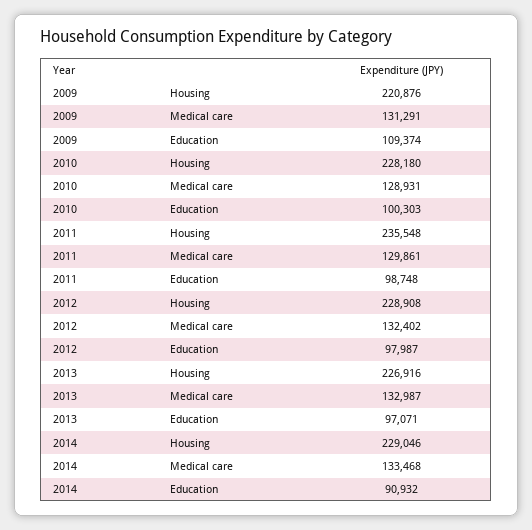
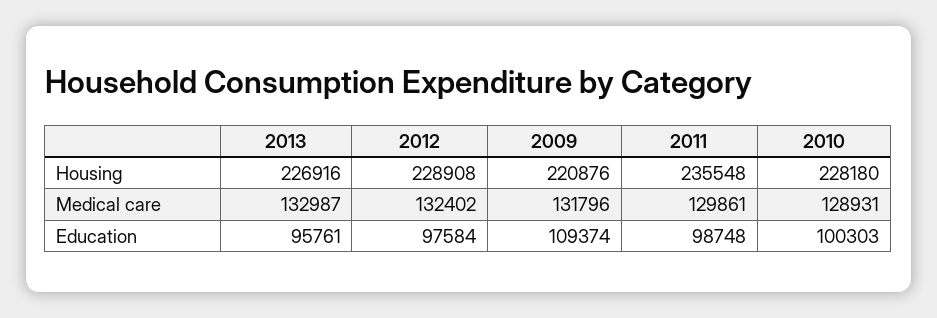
  {
    "2009": {
      "Housing": 220876,
-     "Medical care": 131291,
+     "Medical care": 131796,
      "Education": 109374
    },
    "2010": {
      "Housing": 228180,
      "Medical care": 128931,
      "Education": 100303
    },
    "2011": {
      "Housing": 235548,
      "Medical care": 129861,
      "Education": 98748
    },
    "2012": {
      "Housing": 228908,
      "Medical care": 132402,
-     "Education": 97987
+     "Education": 97584
    },
    "2013": {
      "Housing": 226916,
      "Medical care": 132987,
-     "Education": 97071
+     "Education": 95761
-   },
+   }
-   "2014": {
-     "Housing": 229046,
-     "Medical care": 133468,
-     "Education": 90932
-   }
  }

